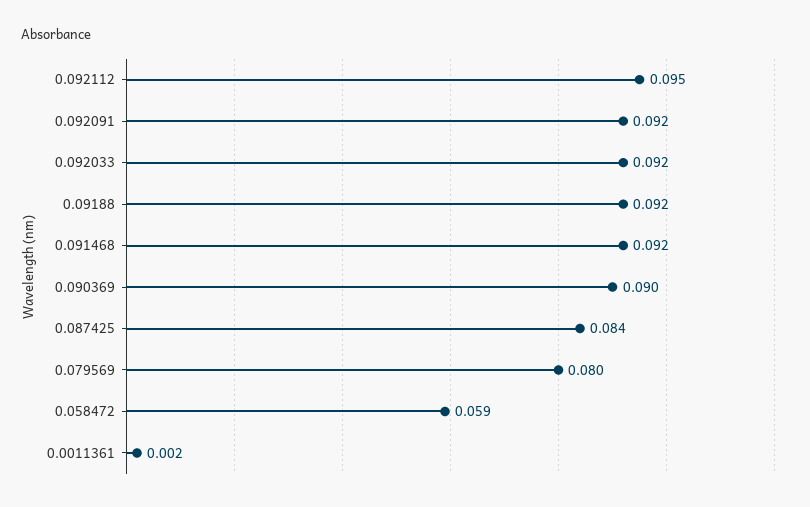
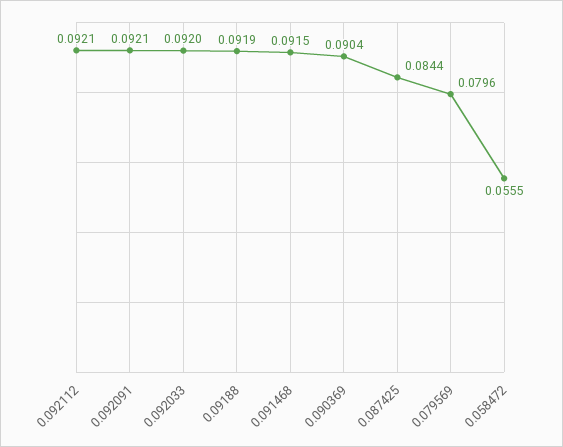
  {
-   "0.092112": 0.095,
+   "0.092112": 0.0921,
    "0.092091": 0.0921,
    "0.092033": 0.092,
    "0.09188": 0.0919,
    "0.091468": 0.0915,
    "0.090369": 0.0904,
    "0.087425": 0.0844,
    "0.079569": 0.0796,
-   "0.058472": 0.059,
+   "0.058472": 0.0555
-   "0.0011361": 0.002
  }

